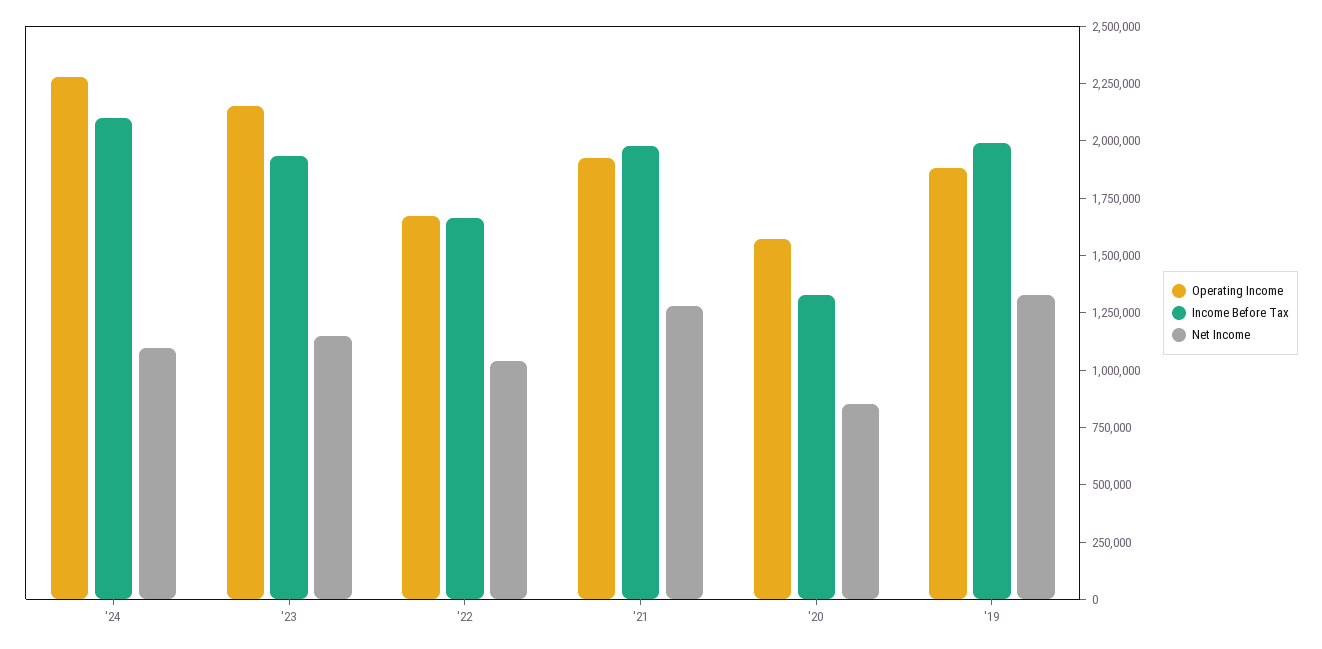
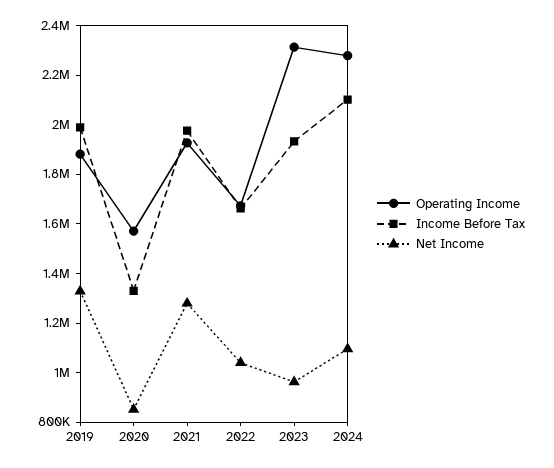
  {
    "Operating Income": {
      "'24": 2300000,
-     "'23": 2150000,
+     "'23": 2300000,
      "'22": 1650000,
      "'21": 1950000,
      "'20": 1550000,
      "'19": 1900000
    },
    "Income Before Tax": {
      "'24": 2100000,
      "'23": 1950000,
      "'22": 1650000,
      "'21": 2000000,
      "'20": 1350000,
      "'19": 2000000
    },
    "Net Income": {
      "'24": 1100000,
-     "'23": 1150000,
+     "'23": 950000,
      "'22": 1050000,
      "'21": 1300000,
      "'20": 850000,
      "'19": 1350000
    }
  }

